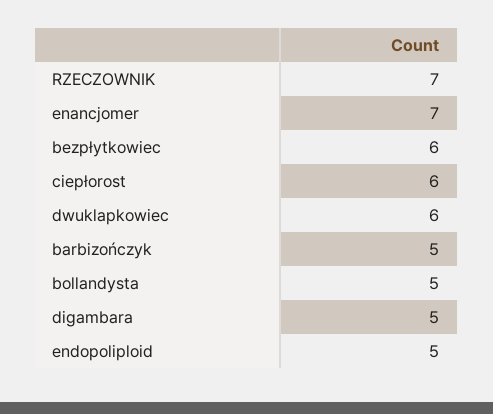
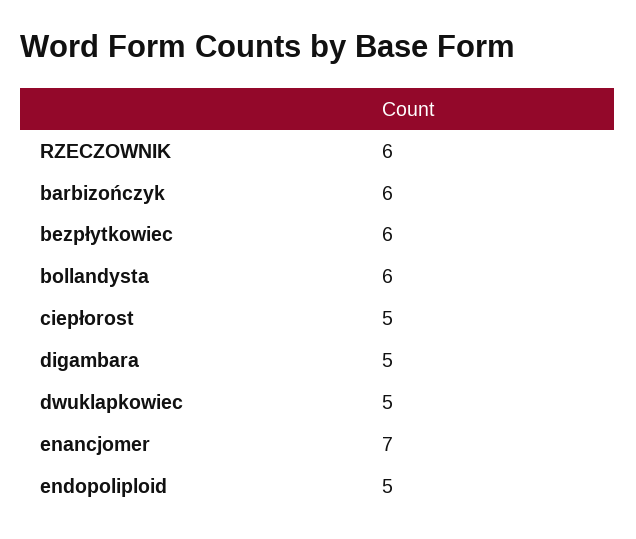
  {
-   "RZECZOWNIK": 7,
+   "RZECZOWNIK": 6,
    "enancjomer": 7,
    "bezpłytkowiec": 6,
-   "ciepłorost": 6,
+   "ciepłorost": 5,
-   "dwuklapkowiec": 6,
+   "dwuklapkowiec": 5,
-   "barbizończyk": 5,
+   "barbizończyk": 6,
-   "bollandysta": 5,
+   "bollandysta": 6,
    "digambara": 5,
    "endopoliploid": 5
  }

